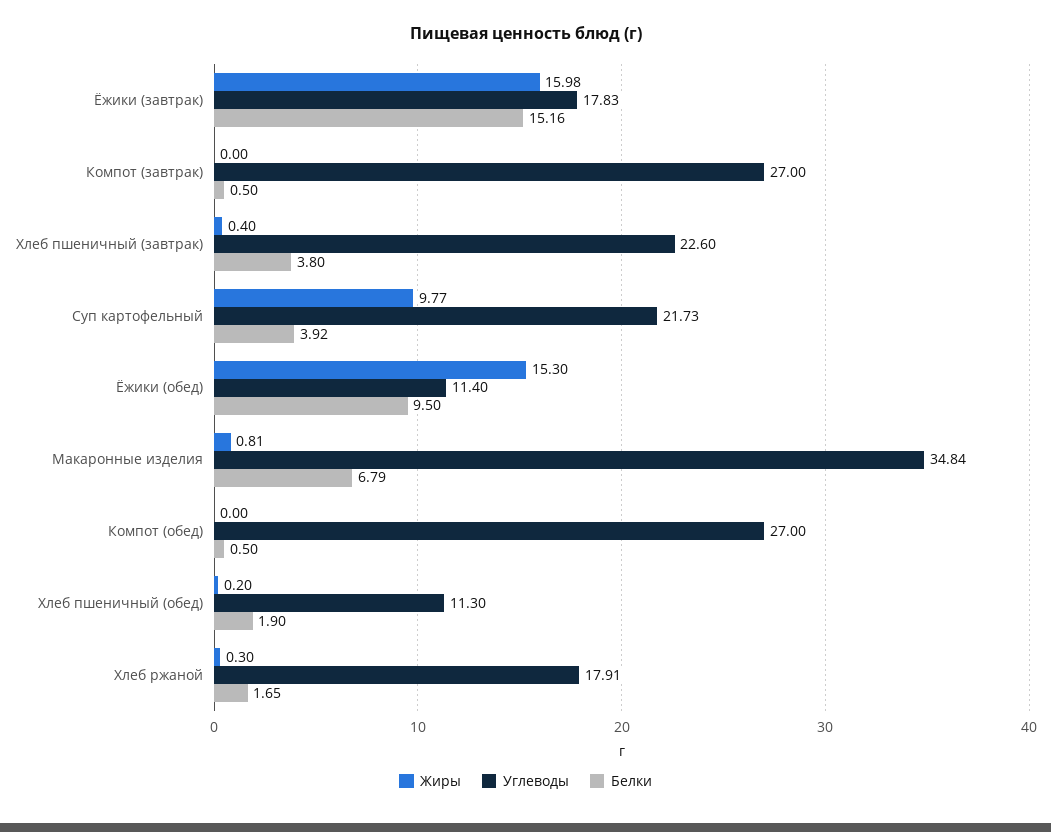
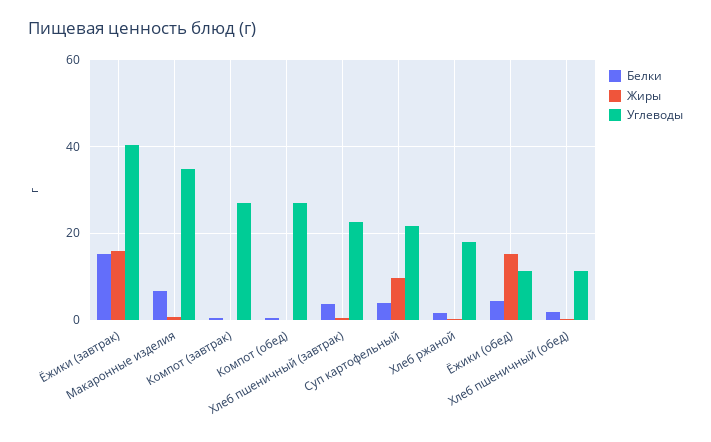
  {
    "Жиры": {
      "Ёжики (завтрак)": 15.98,
      "Компот (завтрак)": 0,
      "Хлеб пшеничный (завтрак)": 0.4,
      "Суп картофельный": 9.77,
      "Ёжики (обед)": 15.3,
      "Макаронные изделия": 0.81,
      "Компот (обед)": 0,
      "Хлеб пшеничный (обед)": 0.2,
      "Хлеб ржаной": 0.3
    },
    "Углеводы": {
-     "Ёжики (завтрак)": 17.83,
+     "Ёжики (завтрак)": 40,
      "Компот (завтрак)": 27,
      "Хлеб пшеничный (завтрак)": 22.6,
      "Суп картофельный": 21.73,
      "Ёжики (обед)": 11.4,
      "Макаронные изделия": 34.84,
      "Компот (обед)": 27,
      "Хлеб пшеничный (обед)": 11.3,
      "Хлеб ржаной": 17.91
    },
    "Белки": {
      "Ёжики (завтрак)": 15.16,
      "Компот (завтрак)": 0.5,
      "Хлеб пшеничный (завтрак)": 3.8,
      "Суп картофельный": 3.92,
-     "Ёжики (обед)": 9.5,
+     "Ёжики (обед)": 4,
      "Макаронные изделия": 6.79,
      "Компот (обед)": 0.5,
      "Хлеб пшеничный (обед)": 1.9,
      "Хлеб ржаной": 1.65
    }
  }

